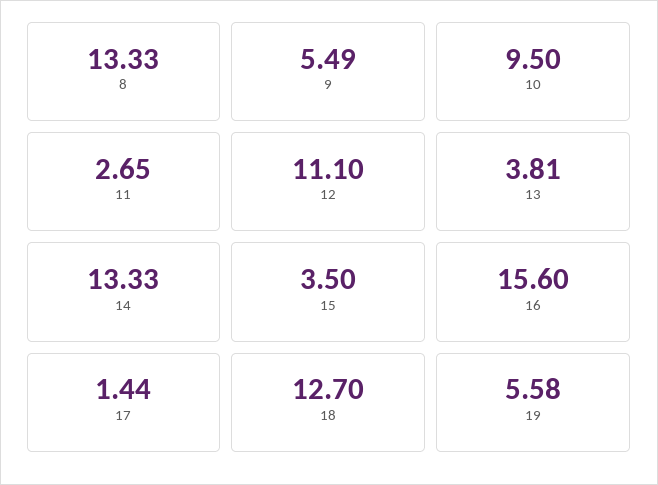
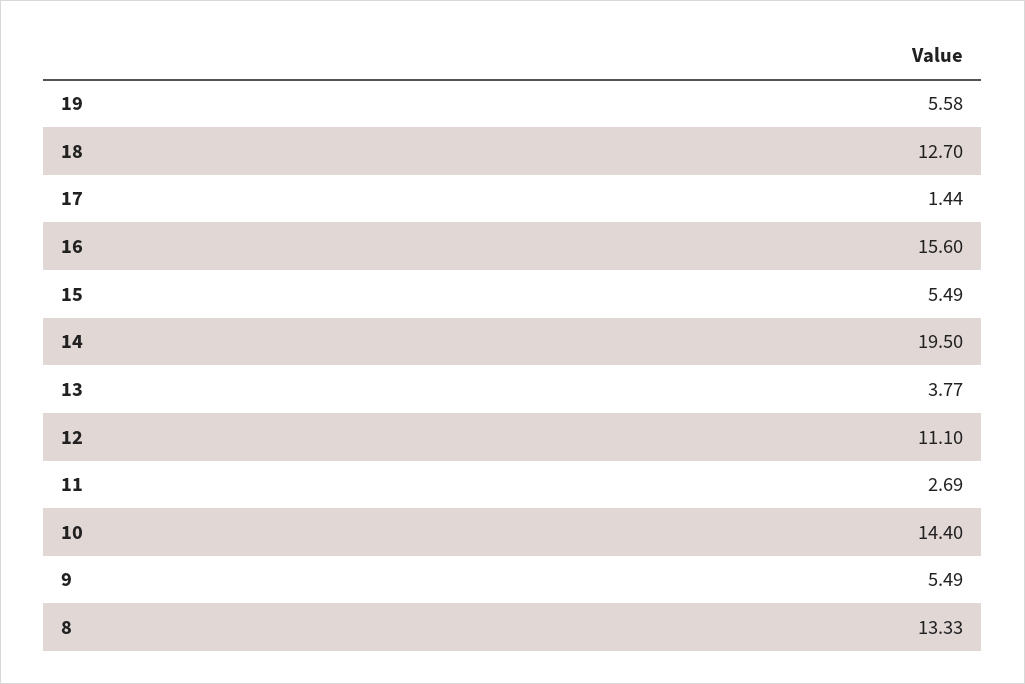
  {
    "8": 13.33,
    "9": 5.49,
-   "10": 9.5,
+   "10": 14.4,
-   "11": 2.65,
+   "11": 2.69,
    "12": 11.1,
-   "13": 3.81,
+   "13": 3.77,
-   "14": 13.33,
+   "14": 19.5,
-   "15": 3.5,
+   "15": 5.49,
    "16": 15.6,
    "17": 1.44,
    "18": 12.7,
    "19": 5.58
  }

